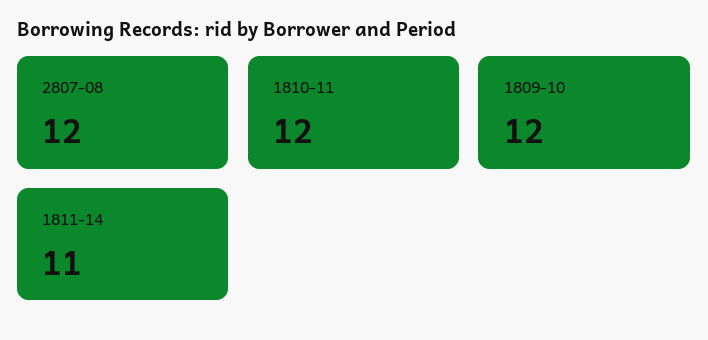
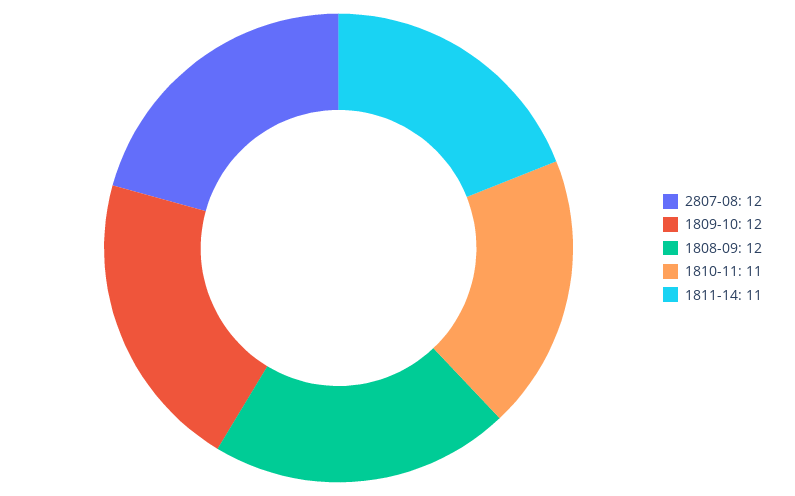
  {
    "2807-08": 12,
-   "1810-11": 12,
+   "1810-11": 11,
    "1809-10": 12,
-   "1811-14": 11
+   "1811-14": 11,
+   "1808-09": 12
  }

